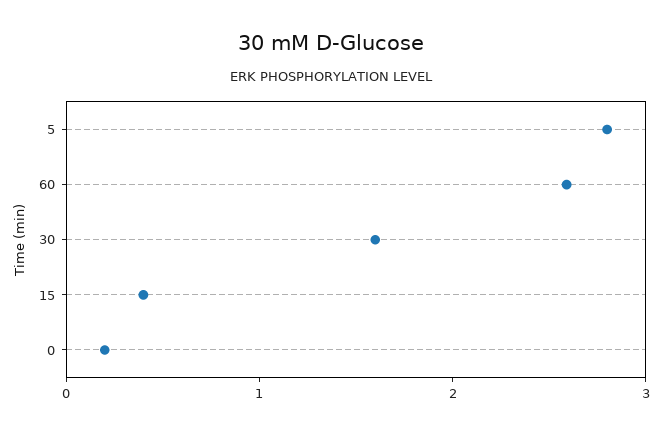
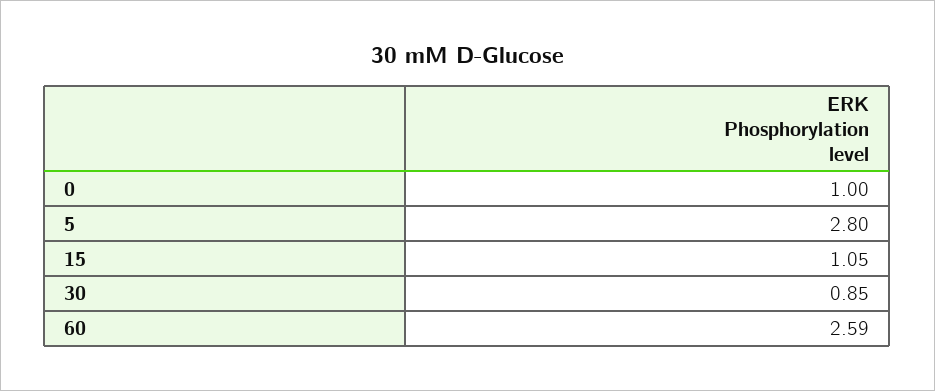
  {
    "5": 2.8,
    "60": 2.59,
-   "30": 1.6,
+   "30": 0.85,
-   "15": 0.4,
+   "15": 1.05,
-   "0": 0.2
+   "0": 1
  }

